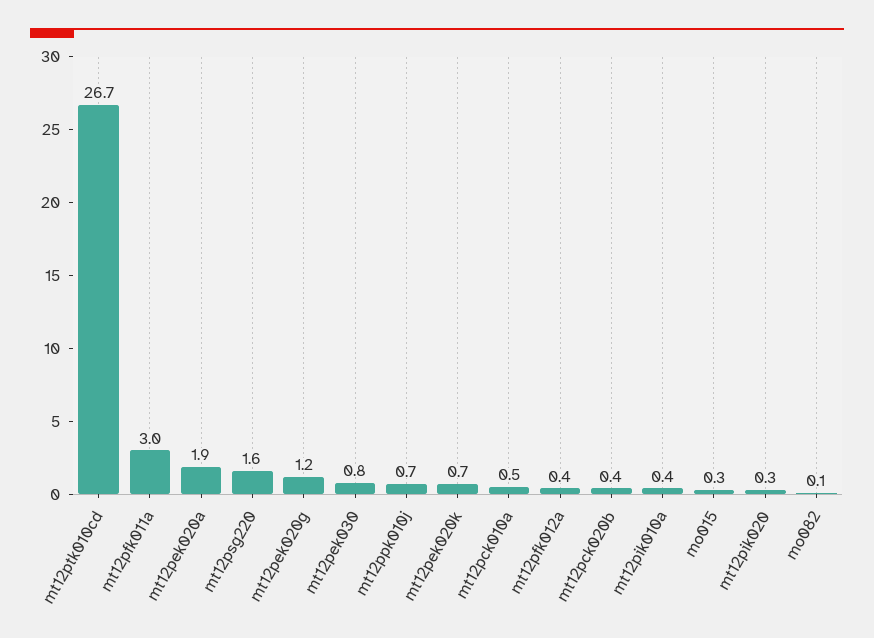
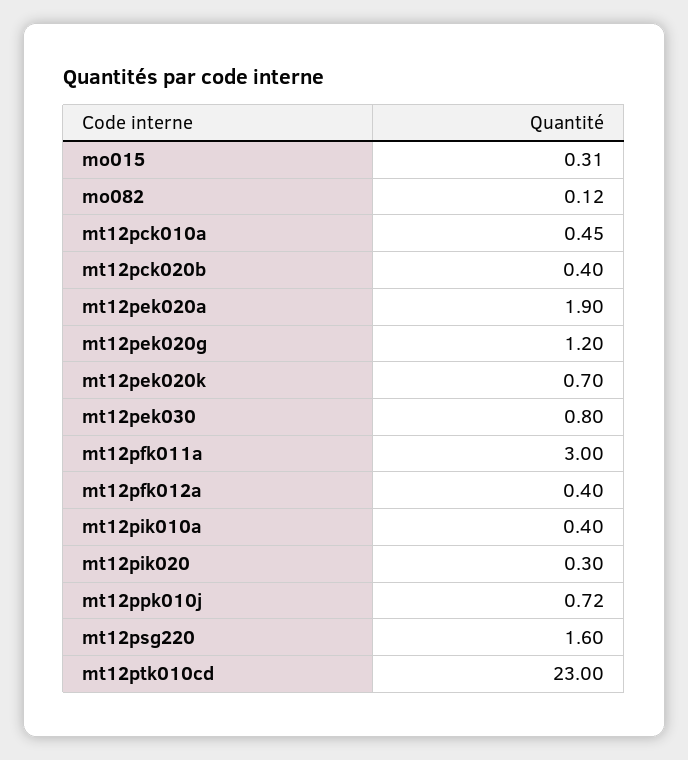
  {
-   "mt12ptk010cd": 26.7,
+   "mt12ptk010cd": 23,
    "mt12pfk011a": 3,
    "mt12pek020a": 1.9,
    "mt12psg220": 1.6,
    "mt12pek020g": 1.2,
    "mt12pek030": 0.8,
    "mt12ppk010j": 0.72,
    "mt12pek020k": 0.7,
    "mt12pck010a": 0.45,
    "mt12pfk012a": 0.4,
    "mt12pck020b": 0.4,
    "mt12pik010a": 0.4,
    "mo015": 0.31,
    "mt12pik020": 0.3,
    "mo082": 0.12
  }

